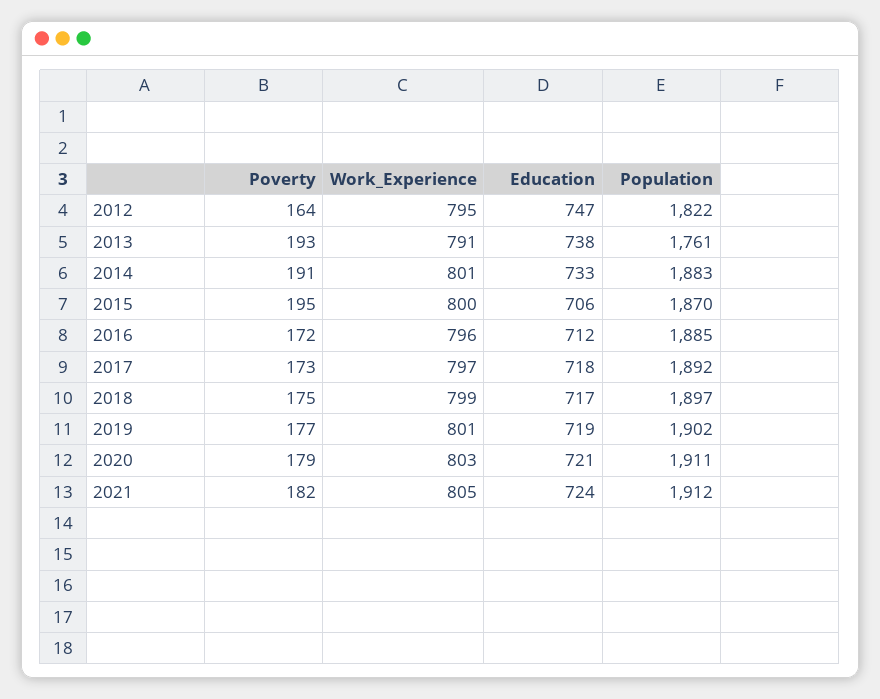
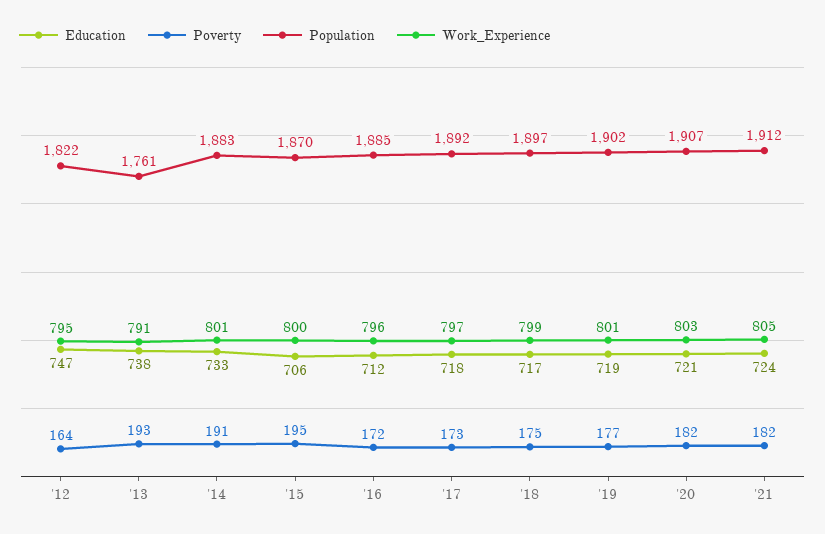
  {
    "Poverty": {
      "2012": 164,
      "2013": 193,
      "2014": 191,
      "2015": 195,
      "2016": 172,
      "2017": 173,
      "2018": 175,
      "2019": 177,
-     "2020": 179,
+     "2020": 182,
      "2021": 182
    },
    "Work_Experience": {
      "2012": 795,
      "2013": 791,
      "2014": 801,
      "2015": 800,
      "2016": 796,
      "2017": 797,
      "2018": 799,
      "2019": 801,
      "2020": 803,
      "2021": 805
    },
    "Education": {
      "2012": 747,
      "2013": 738,
      "2014": 733,
      "2015": 706,
      "2016": 712,
      "2017": 718,
      "2018": 717,
      "2019": 719,
      "2020": 721,
      "2021": 724
    },
    "Population": {
      "2012": 1822,
      "2013": 1761,
      "2014": 1883,
      "2015": 1870,
      "2016": 1885,
      "2017": 1892,
      "2018": 1897,
      "2019": 1902,
-     "2020": 1911,
+     "2020": 1907,
      "2021": 1912
    }
  }

